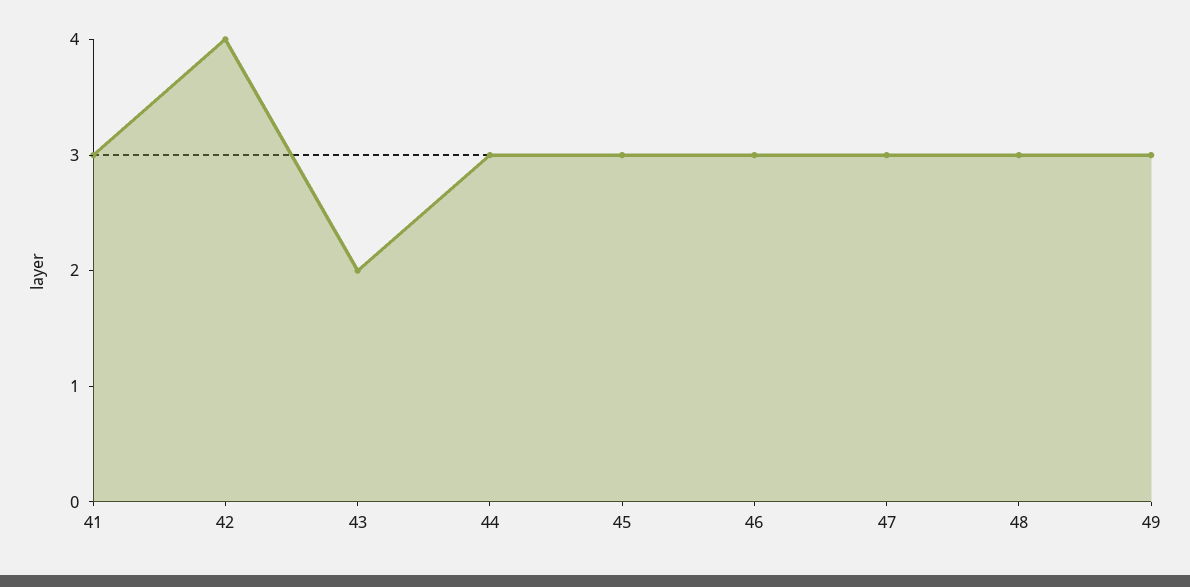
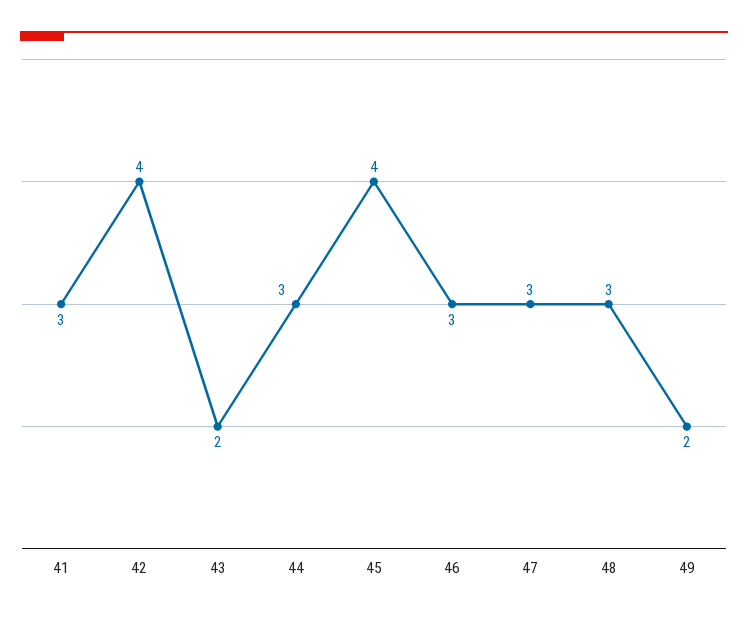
  {
    "41": 3,
    "42": 4,
    "43": 2,
    "44": 3,
-   "45": 3,
+   "45": 4,
    "46": 3,
    "47": 3,
    "48": 3,
-   "49": 3
+   "49": 2
  }

